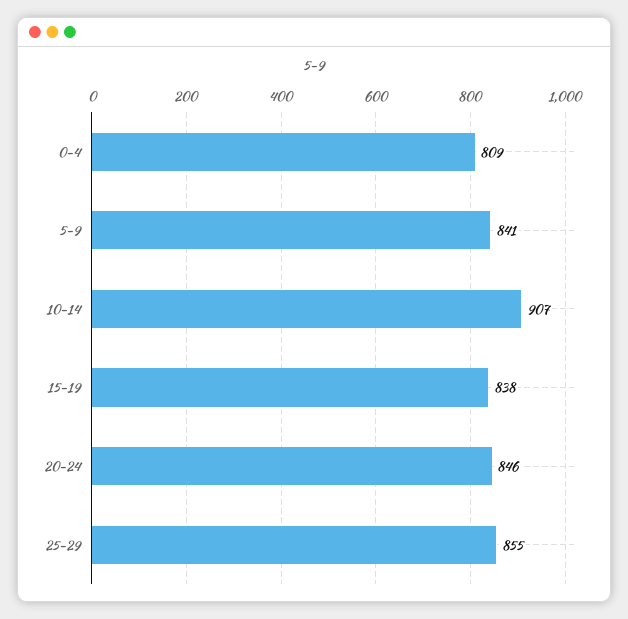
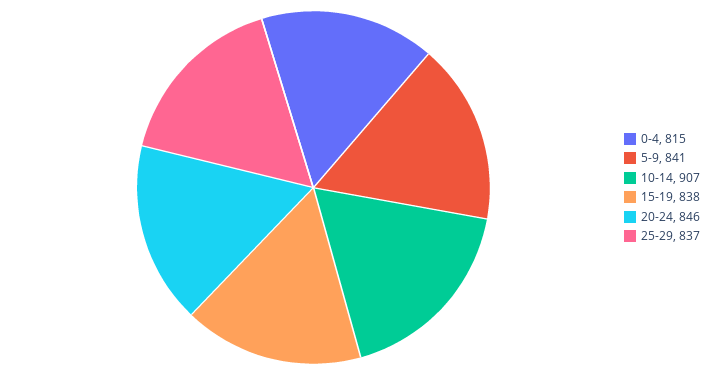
  {
-   "0-4": 809,
+   "0-4": 815,
    "5-9": 841,
    "10-14": 907,
    "15-19": 838,
    "20-24": 846,
-   "25-29": 855
+   "25-29": 837
  }

